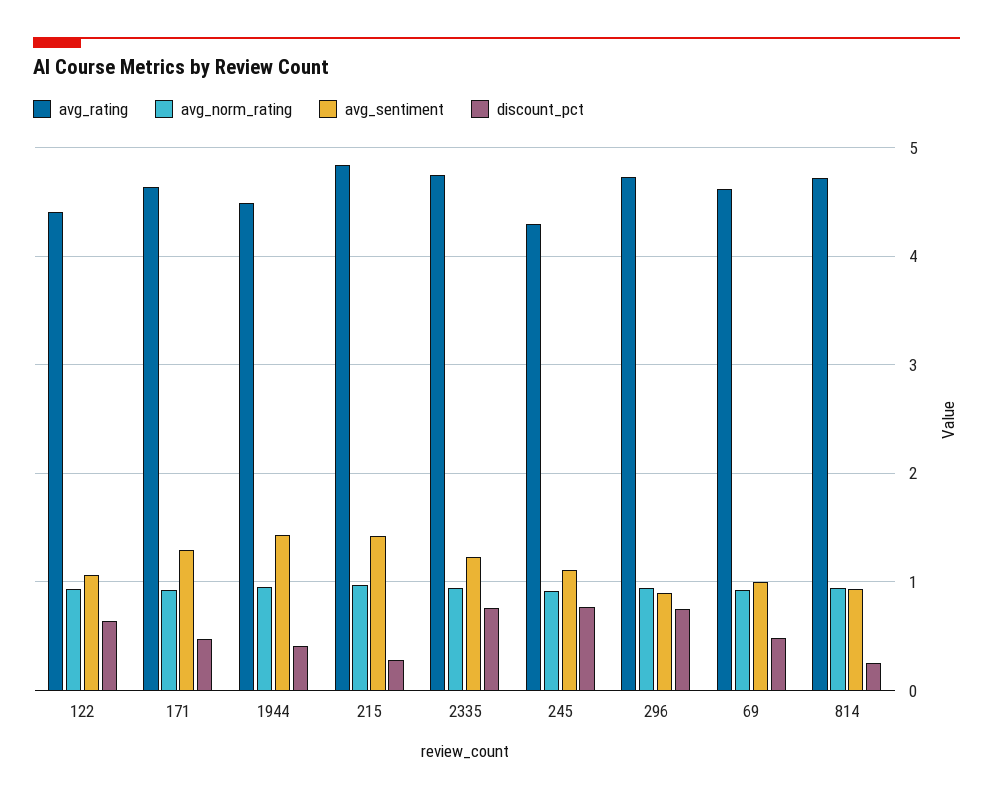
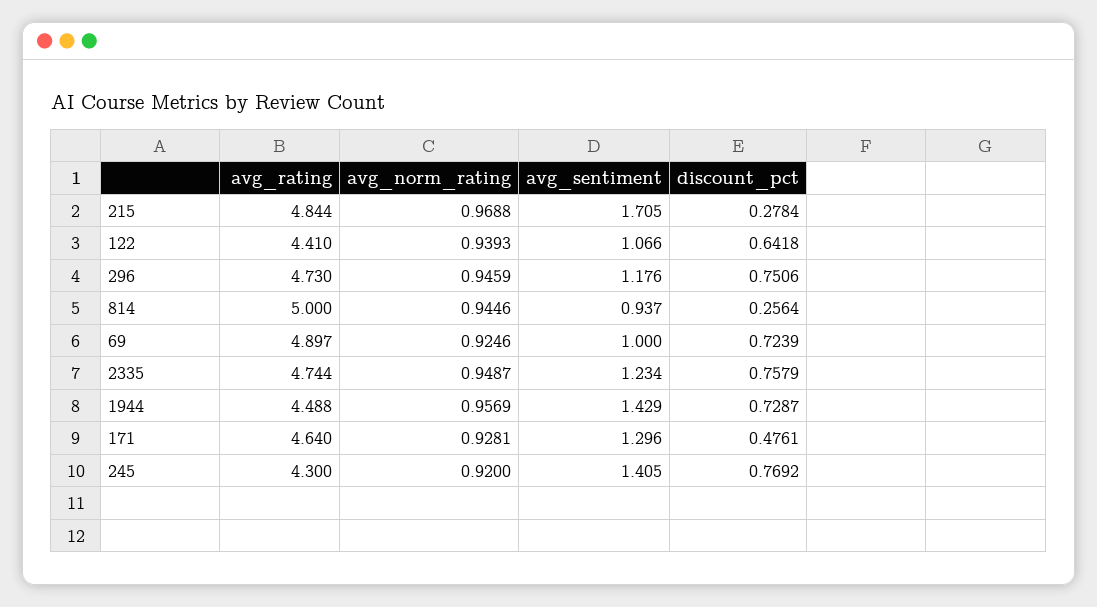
  {
    "avg_rating": {
      "122": 4.41,
      "171": 4.64,
      "1944": 4.488,
      "215": 4.844,
      "2335": 4.744,
      "245": 4.3,
      "296": 4.73,
-     "69": 4.6,
+     "69": 4.897,
-     "814": 4.7
+     "814": 5
    },
    "avg_norm_rating": {
      "122": 0.9393,
      "171": 0.9281,
      "1944": 0.9569,
      "215": 0.9688,
      "2335": 0.9487,
      "245": 0.92,
      "296": 0.9459,
      "69": 0.9246,
      "814": 0.9446
    },
    "avg_sentiment": {
      "122": 1.066,
      "171": 1.296,
      "1944": 1.429,
-     "215": 1.4,
+     "215": 1.705,
      "2335": 1.234,
-     "245": 1.1,
+     "245": 1.405,
-     "296": 0.9,
+     "296": 1.176,
      "69": 1,
      "814": 0.937
    },
    "discount_pct": {
      "122": 0.6418,
      "171": 0.4761,
-     "1944": 0.4,
+     "1944": 0.7287,
      "215": 0.2784,
      "2335": 0.7579,
      "245": 0.7692,
      "296": 0.7506,
-     "69": 0.5,
+     "69": 0.7239,
      "814": 0.2564
    }
  }

